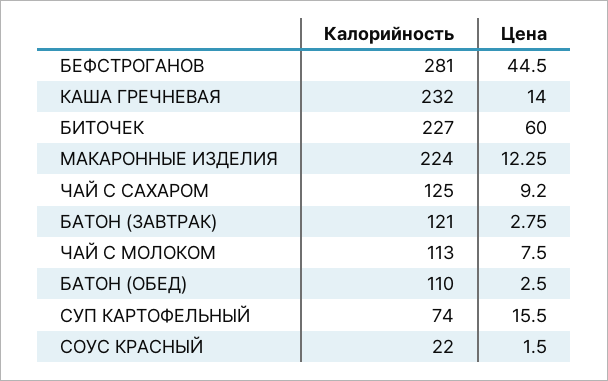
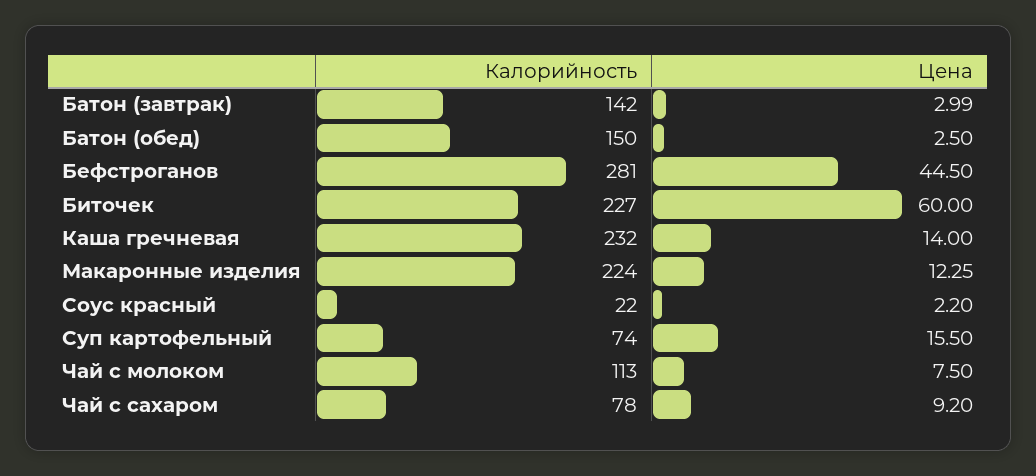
  {
    "Калорийность": {
      "БЕФСТРОГАНОВ": 281,
      "КАША ГРЕЧНЕВАЯ": 232,
      "БИТОЧЕК": 227,
      "МАКАРОННЫЕ ИЗДЕЛИЯ": 224,
-     "ЧАЙ С САХАРОМ": 125,
+     "ЧАЙ С САХАРОМ": 78,
-     "БАТОН (ЗАВТРАК)": 121,
+     "БАТОН (ЗАВТРАК)": 142,
      "ЧАЙ С МОЛОКОМ": 113,
-     "БАТОН (ОБЕД)": 110,
+     "БАТОН (ОБЕД)": 150,
      "СУП КАРТОФЕЛЬНЫЙ": 74,
      "СОУС КРАСНЫЙ": 22
    },
    "Цена": {
      "БЕФСТРОГАНОВ": 44.5,
      "КАША ГРЕЧНЕВАЯ": 14,
      "БИТОЧЕК": 60,
      "МАКАРОННЫЕ ИЗДЕЛИЯ": 12.25,
      "ЧАЙ С САХАРОМ": 9.2,
-     "БАТОН (ЗАВТРАК)": 2.75,
+     "БАТОН (ЗАВТРАК)": 2.99,
      "ЧАЙ С МОЛОКОМ": 7.5,
      "БАТОН (ОБЕД)": 2.5,
      "СУП КАРТОФЕЛЬНЫЙ": 15.5,
-     "СОУС КРАСНЫЙ": 1.5
+     "СОУС КРАСНЫЙ": 2.2
    }
  }

